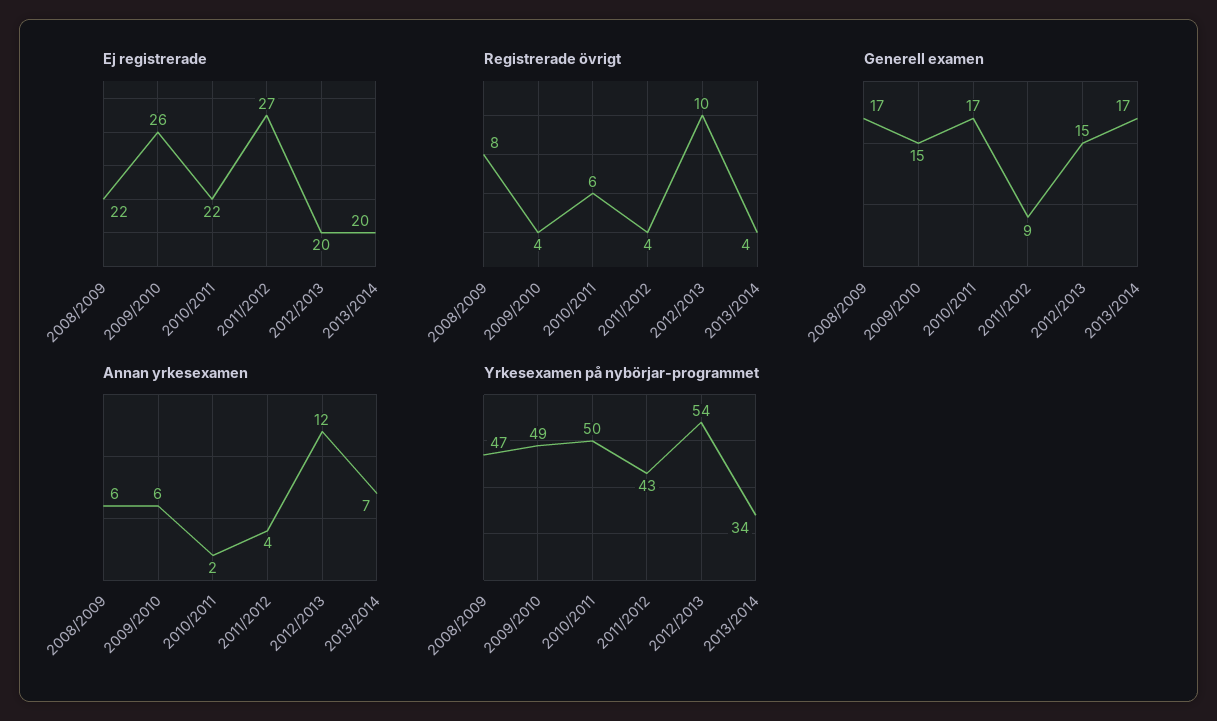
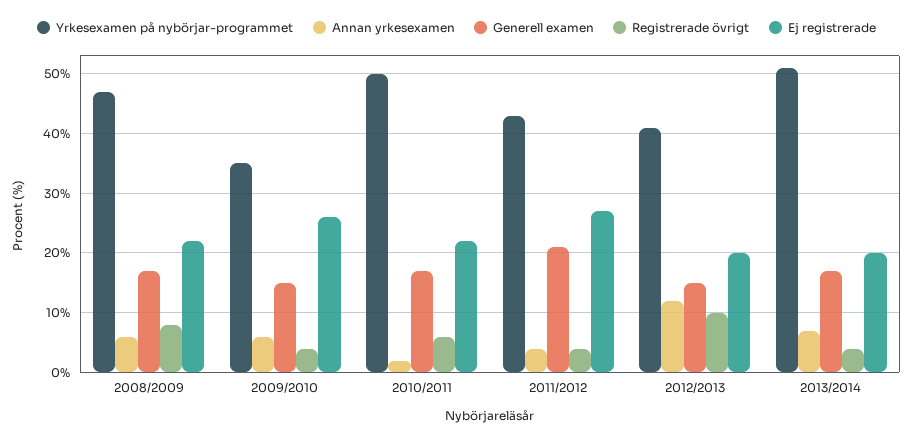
  {
    "Ej registrerade": {
      "2008/2009": 22,
      "2009/2010": 26,
      "2010/2011": 22,
      "2011/2012": 27,
      "2012/2013": 20,
      "2013/2014": 20
    },
    "Registrerade övrigt": {
      "2008/2009": 8,
      "2009/2010": 4,
      "2010/2011": 6,
      "2011/2012": 4,
      "2012/2013": 10,
      "2013/2014": 4
    },
    "Generell examen": {
      "2008/2009": 17,
      "2009/2010": 15,
      "2010/2011": 17,
-     "2011/2012": 9,
+     "2011/2012": 20,
      "2012/2013": 15,
      "2013/2014": 17
    },
    "Annan yrkesexamen": {
      "2008/2009": 6,
      "2009/2010": 6,
      "2010/2011": 2,
      "2011/2012": 4,
      "2012/2013": 12,
      "2013/2014": 7
    },
    "Yrkesexamen på nybörjar-programmet": {
      "2008/2009": 47,
-     "2009/2010": 49,
+     "2009/2010": 35,
      "2010/2011": 50,
      "2011/2012": 43,
-     "2012/2013": 54,
+     "2012/2013": 40,
-     "2013/2014": 34
+     "2013/2014": 50
    }
  }

